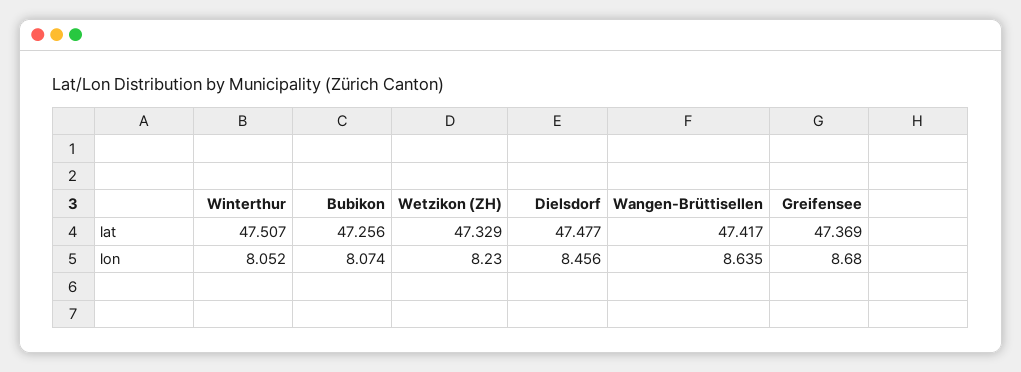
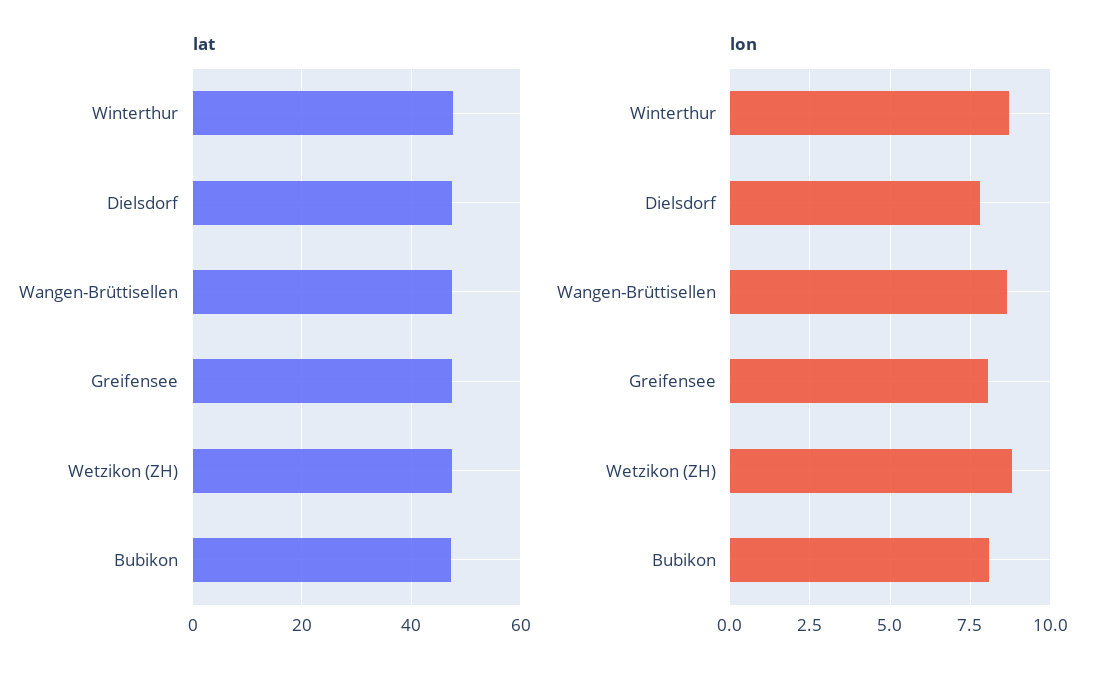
  {
    "lat": {
      "Winterthur": 47.507,
      "Bubikon": 47.256,
      "Wetzikon (ZH)": 47.329,
      "Dielsdorf": 47.477,
      "Wangen-Brüttisellen": 47.417,
      "Greifensee": 47.369
    },
    "lon": {
-     "Winterthur": 8.052,
+     "Winterthur": 8.75,
      "Bubikon": 8.074,
-     "Wetzikon (ZH)": 8.23,
+     "Wetzikon (ZH)": 8.75,
-     "Dielsdorf": 8.456,
+     "Dielsdorf": 7.75,
      "Wangen-Brüttisellen": 8.635,
-     "Greifensee": 8.68
+     "Greifensee": 8
    }
  }

